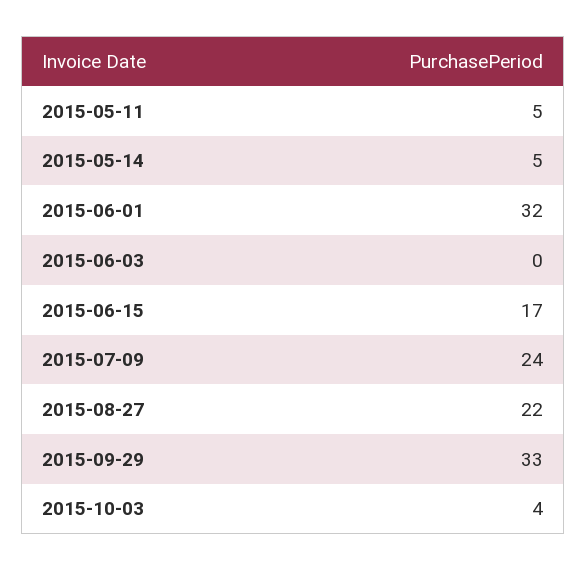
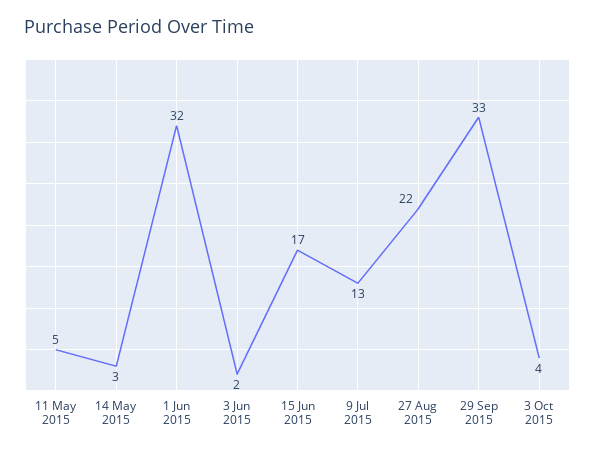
  {
    "2015-05-11": 5,
-   "2015-05-14": 5,
+   "2015-05-14": 3,
    "2015-06-01": 32,
-   "2015-06-03": 0,
+   "2015-06-03": 2,
    "2015-06-15": 17,
-   "2015-07-09": 24,
+   "2015-07-09": 13,
    "2015-08-27": 22,
    "2015-09-29": 33,
    "2015-10-03": 4
  }

